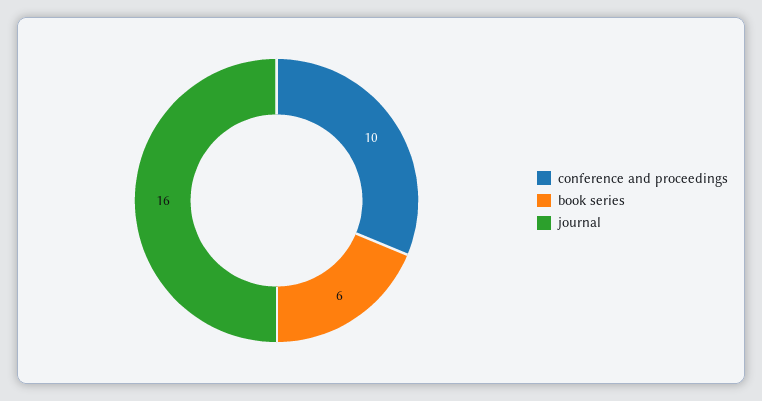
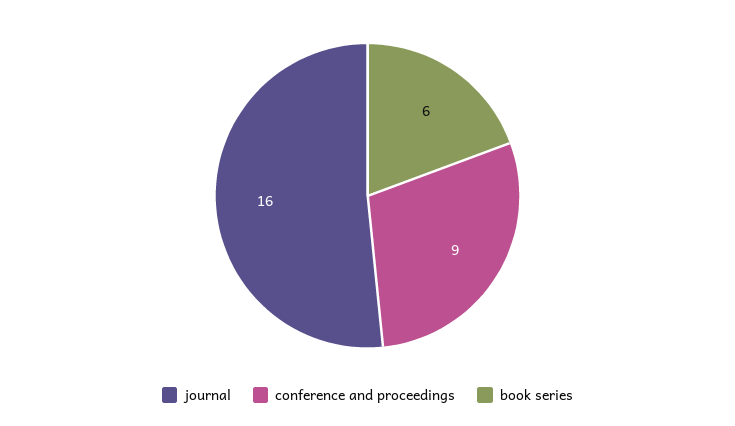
  {
-   "conference and proceedings": 10,
+   "conference and proceedings": 9,
    "book series": 6,
    "journal": 16
  }

